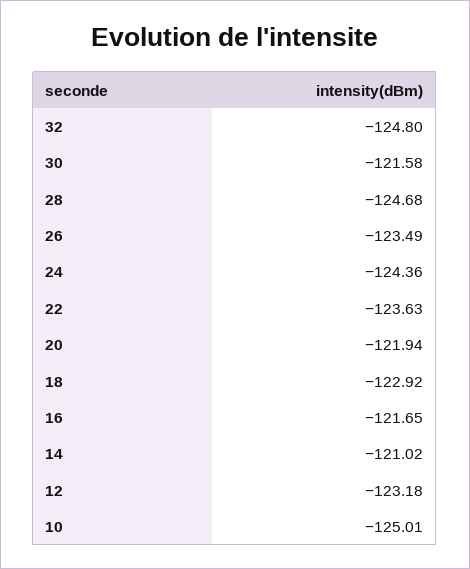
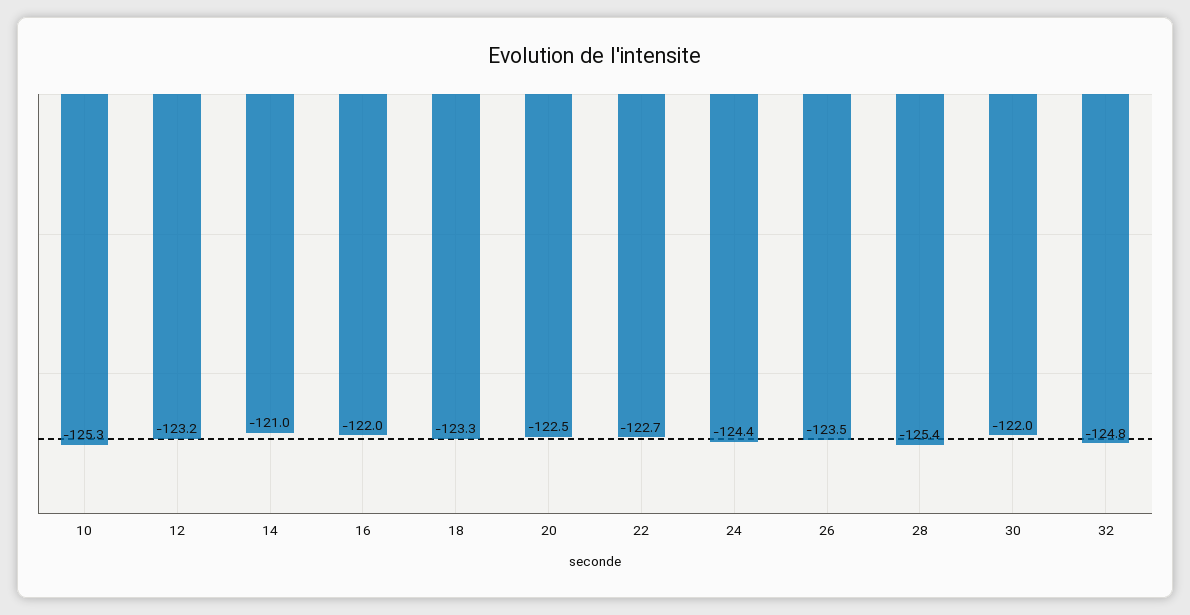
  {
    "32": -124.8,
-   "30": -121.58,
+   "30": -122,
-   "28": -124.68,
+   "28": -125.4,
    "26": -123.49,
    "24": -124.36,
-   "22": -123.63,
+   "22": -122.7,
-   "20": -121.94,
+   "20": -122.5,
-   "18": -122.92,
+   "18": -123.3,
-   "16": -121.65,
+   "16": -122,
    "14": -121.02,
    "12": -123.18,
-   "10": -125.01
+   "10": -125.3
  }

